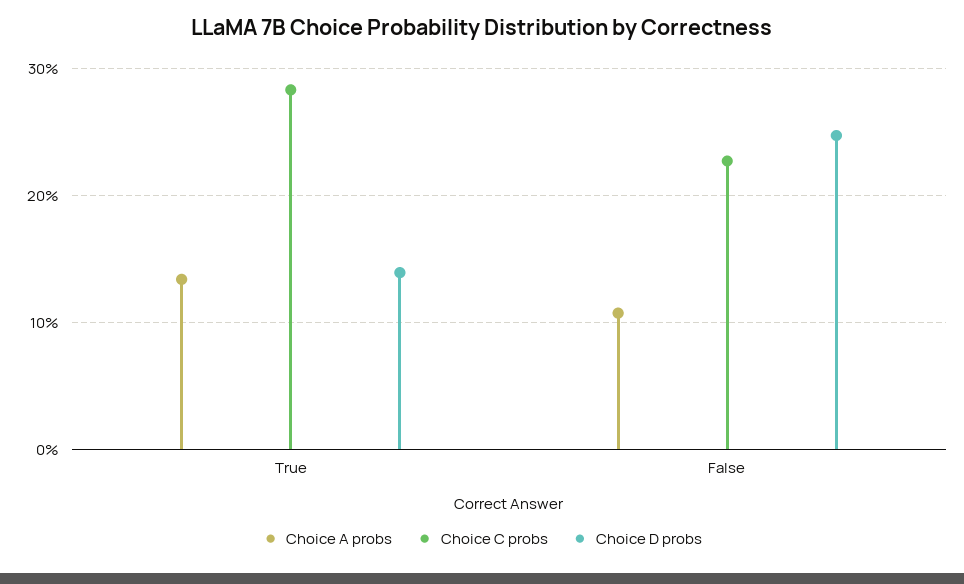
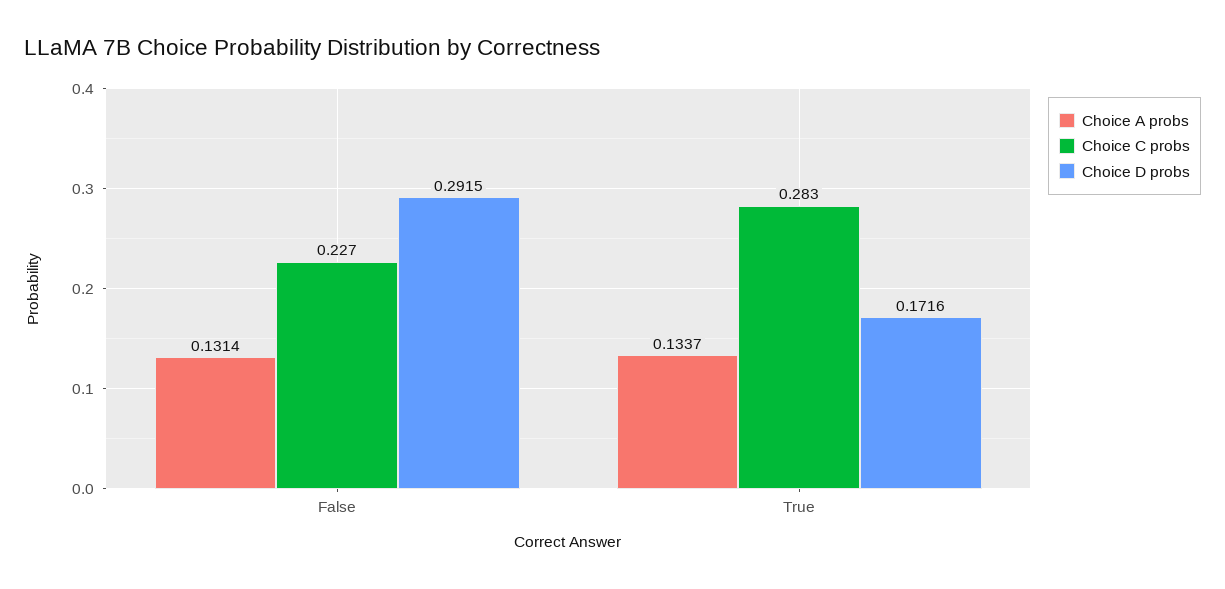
  {
    "Choice A probs": {
      "True": 0.1337,
-     "False": 0.11
+     "False": 0.1314
    },
    "Choice C probs": {
      "True": 0.283,
      "False": 0.227
    },
    "Choice D probs": {
-     "True": 0.14,
+     "True": 0.1716,
-     "False": 0.25
+     "False": 0.2915
    }
  }

